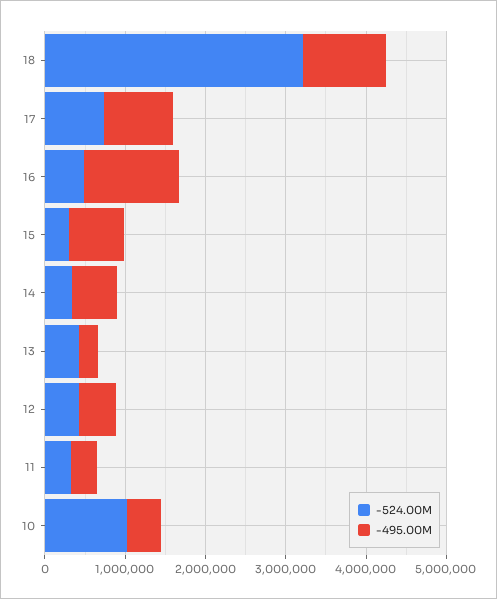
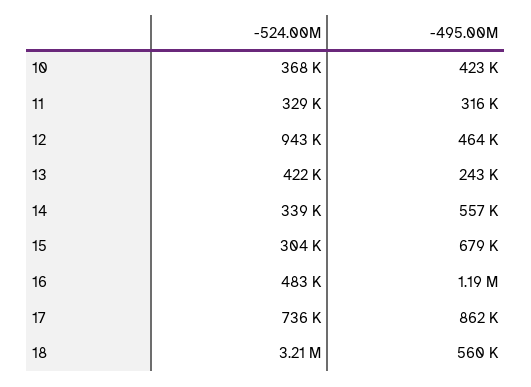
  {
    "-524.00M": {
      "18": 3210000,
      "17": 736000,
      "16": 483000,
      "15": 304000,
      "14": 339000,
      "13": 422000,
-     "12": 400000,
+     "12": 943000,
      "11": 329000,
-     "10": 1000000
+     "10": 368000
    },
    "-495.00M": {
-     "18": 1000000,
+     "18": 560000,
      "17": 862000,
      "16": 1190000,
      "15": 679000,
      "14": 557000,
      "13": 243000,
      "12": 464000,
      "11": 316000,
      "10": 423000
    }
  }

